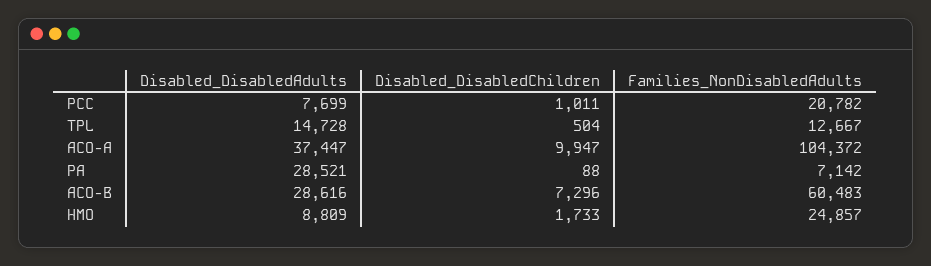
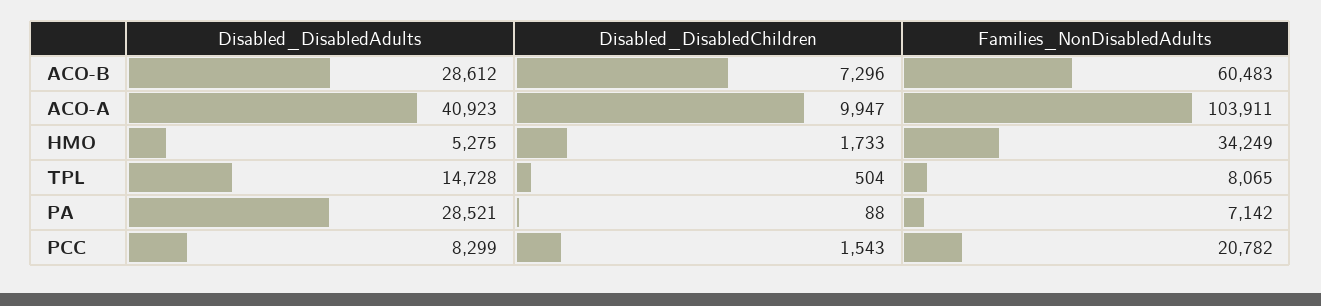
  {
    "Disabled_DisabledAdults": {
-     "PCC": 7699,
+     "PCC": 8299,
      "TPL": 14728,
-     "ACO-A": 37447,
+     "ACO-A": 40923,
      "PA": 28521,
-     "ACO-B": 28616,
+     "ACO-B": 28612,
-     "HMO": 8809
+     "HMO": 5275
    },
    "Disabled_DisabledChildren": {
-     "PCC": 1011,
+     "PCC": 1543,
      "TPL": 504,
      "ACO-A": 9947,
      "PA": 88,
      "ACO-B": 7296,
      "HMO": 1733
    },
    "Families_NonDisabledAdults": {
      "PCC": 20782,
-     "TPL": 12667,
+     "TPL": 8065,
-     "ACO-A": 104372,
+     "ACO-A": 103911,
      "PA": 7142,
      "ACO-B": 60483,
-     "HMO": 24857
+     "HMO": 34249
    }
  }

